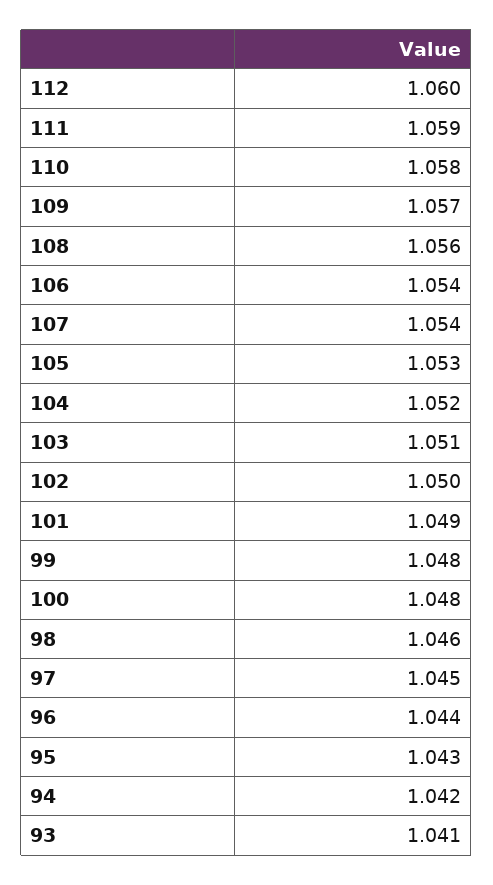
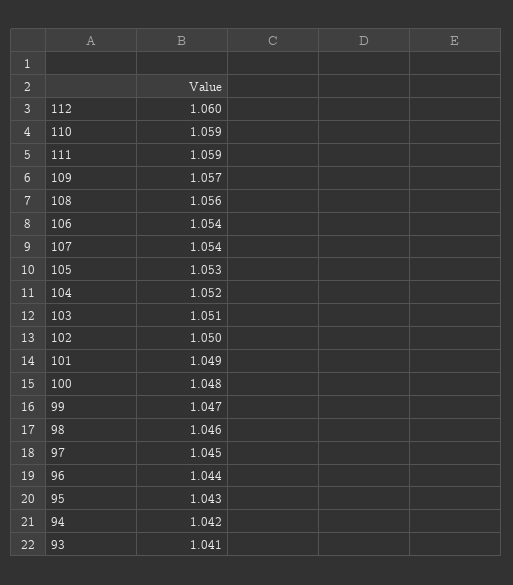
  {
    "112": 1.06,
    "111": 1.059,
-   "110": 1.058,
+   "110": 1.059,
    "109": 1.057,
    "108": 1.056,
    "106": 1.054,
    "107": 1.054,
    "105": 1.053,
    "104": 1.052,
    "103": 1.051,
    "102": 1.05,
    "101": 1.049,
-   "99": 1.048,
+   "99": 1.047,
    "100": 1.048,
    "98": 1.046,
    "97": 1.045,
    "96": 1.044,
    "95": 1.043,
    "94": 1.042,
    "93": 1.041
  }

